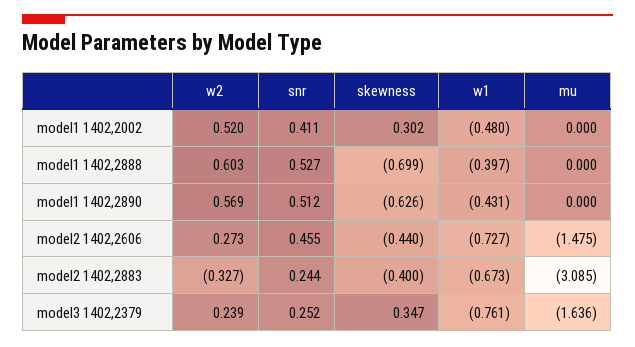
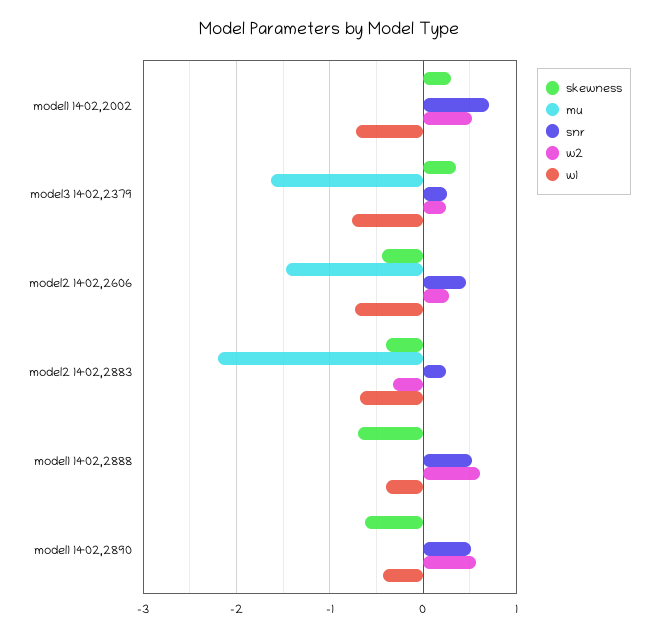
  {
    "w2": {
      "model1 1402,2002": 0.52,
      "model1 1402,2888": 0.603,
      "model1 1402,2890": 0.569,
      "model2 1402,2606": 0.273,
      "model2 1402,2883": -0.327,
      "model3 1402,2379": 0.239
    },
    "snr": {
-     "model1 1402,2002": 0.411,
+     "model1 1402,2002": 0.7,
      "model1 1402,2888": 0.527,
      "model1 1402,2890": 0.512,
      "model2 1402,2606": 0.455,
      "model2 1402,2883": 0.244,
      "model3 1402,2379": 0.252
    },
    "skewness": {
      "model1 1402,2002": 0.302,
      "model1 1402,2888": -0.699,
      "model1 1402,2890": -0.626,
      "model2 1402,2606": -0.44,
      "model2 1402,2883": -0.4,
      "model3 1402,2379": 0.347
    },
    "w1": {
-     "model1 1402,2002": -0.48,
+     "model1 1402,2002": -0.7,
      "model1 1402,2888": -0.397,
      "model1 1402,2890": -0.431,
      "model2 1402,2606": -0.727,
      "model2 1402,2883": -0.673,
      "model3 1402,2379": -0.761
    },
    "mu": {
      "model1 1402,2002": 0,
      "model1 1402,2888": 0,
      "model1 1402,2890": 0,
      "model2 1402,2606": -1.475,
-     "model2 1402,2883": -3.085,
+     "model2 1402,2883": -2.2,
      "model3 1402,2379": -1.636
    }
  }

